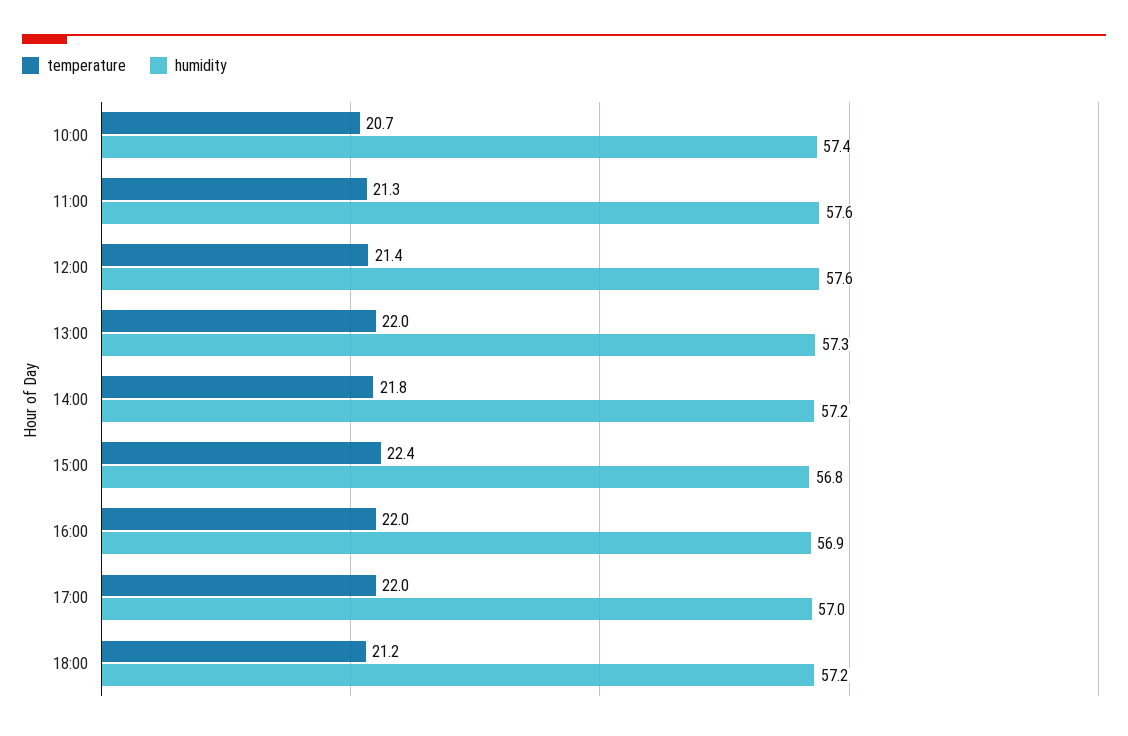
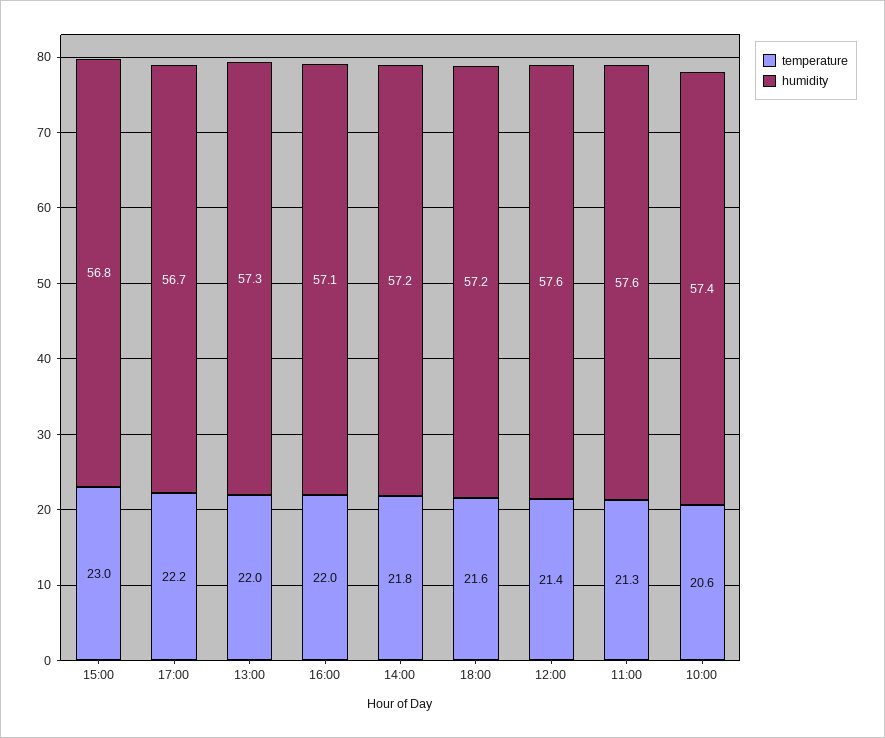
  {
    "temperature": {
-     "10:00": 20.7,
+     "10:00": 20.6,
      "11:00": 21.3,
      "12:00": 21.4,
      "13:00": 22,
      "14:00": 21.8,
-     "15:00": 22.4,
+     "15:00": 23,
      "16:00": 22,
-     "17:00": 22,
+     "17:00": 22.2,
-     "18:00": 21.2
+     "18:00": 21.6
    },
    "humidity": {
      "10:00": 57.4,
      "11:00": 57.6,
      "12:00": 57.6,
      "13:00": 57.3,
      "14:00": 57.2,
      "15:00": 56.8,
-     "16:00": 56.9,
+     "16:00": 57.1,
-     "17:00": 57,
+     "17:00": 56.7,
      "18:00": 57.2
    }
  }

